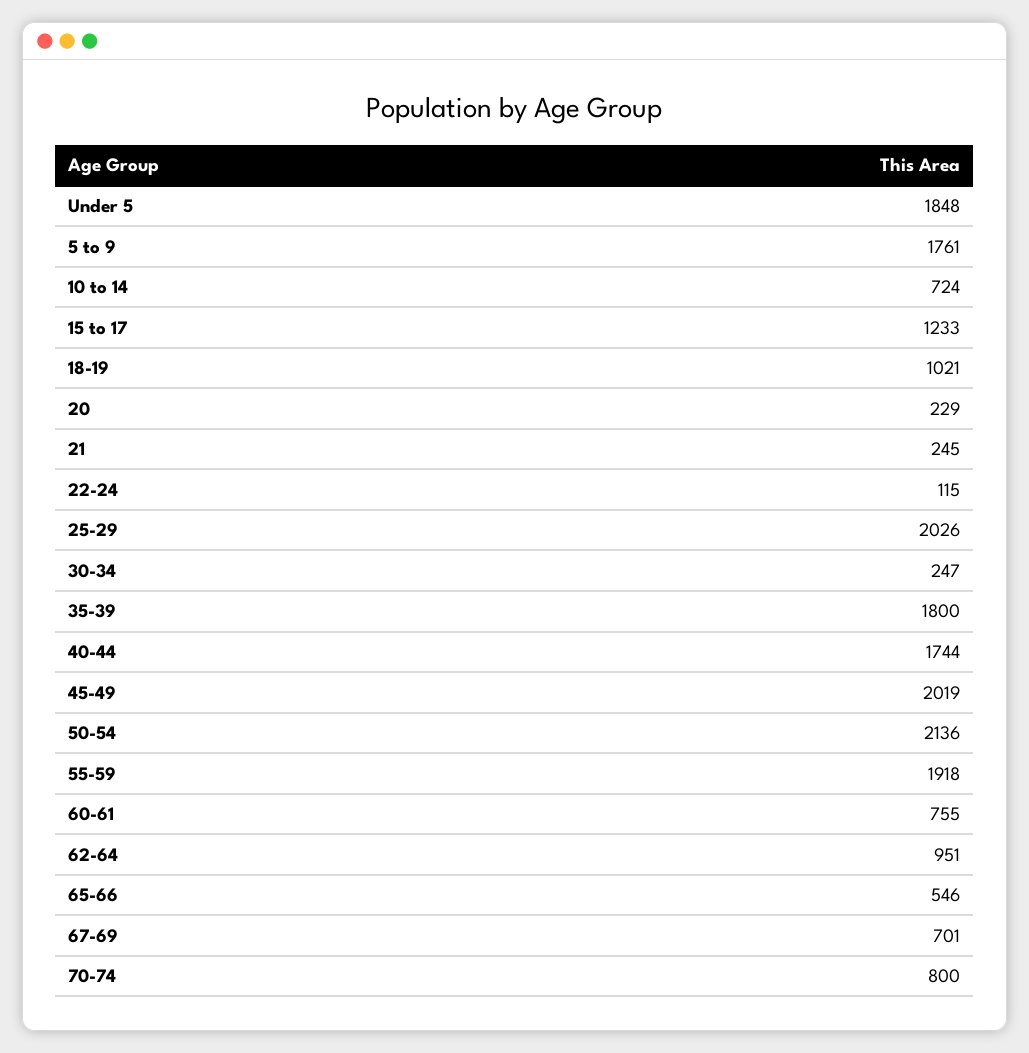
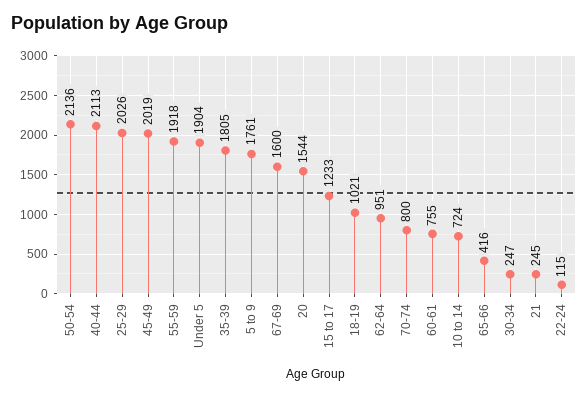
  {
-   "Under 5": 1848,
+   "Under 5": 1904,
    "5 to 9": 1761,
    "10 to 14": 724,
    "15 to 17": 1233,
    "18-19": 1021,
-   "20": 229,
+   "20": 1544,
    "21": 245,
    "22-24": 115,
    "25-29": 2026,
    "30-34": 247,
-   "35-39": 1800,
+   "35-39": 1805,
-   "40-44": 1744,
+   "40-44": 2113,
    "45-49": 2019,
    "50-54": 2136,
    "55-59": 1918,
    "60-61": 755,
    "62-64": 951,
-   "65-66": 546,
+   "65-66": 416,
-   "67-69": 701,
+   "67-69": 1600,
    "70-74": 800
  }

